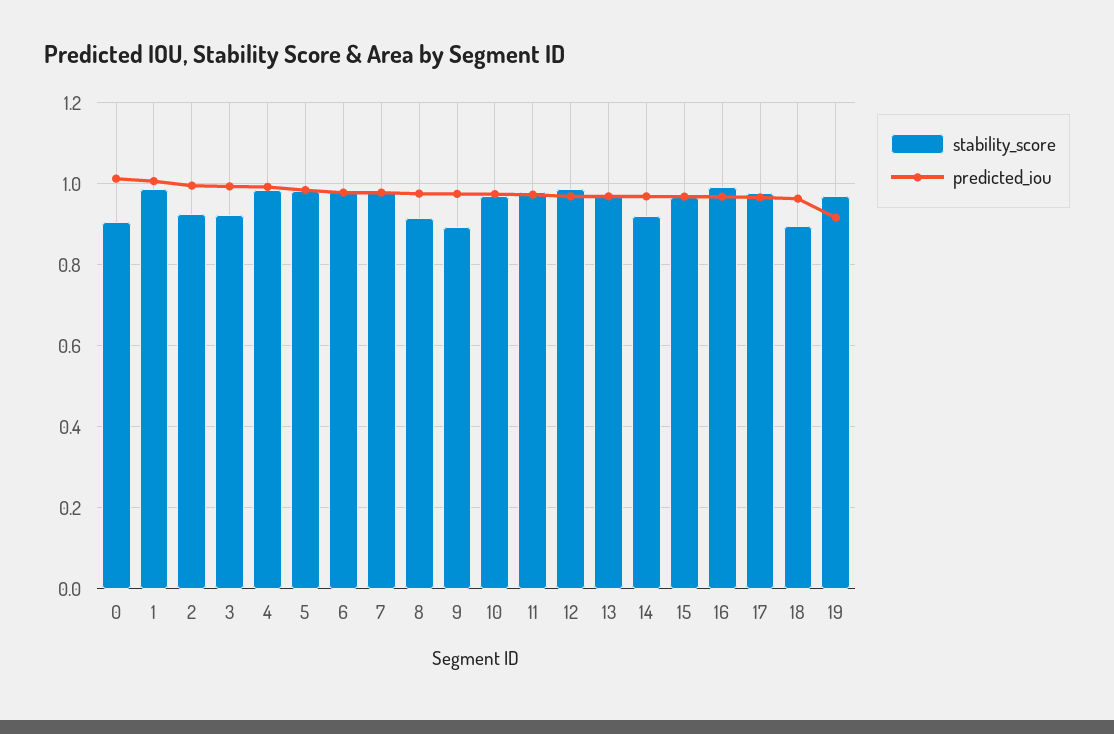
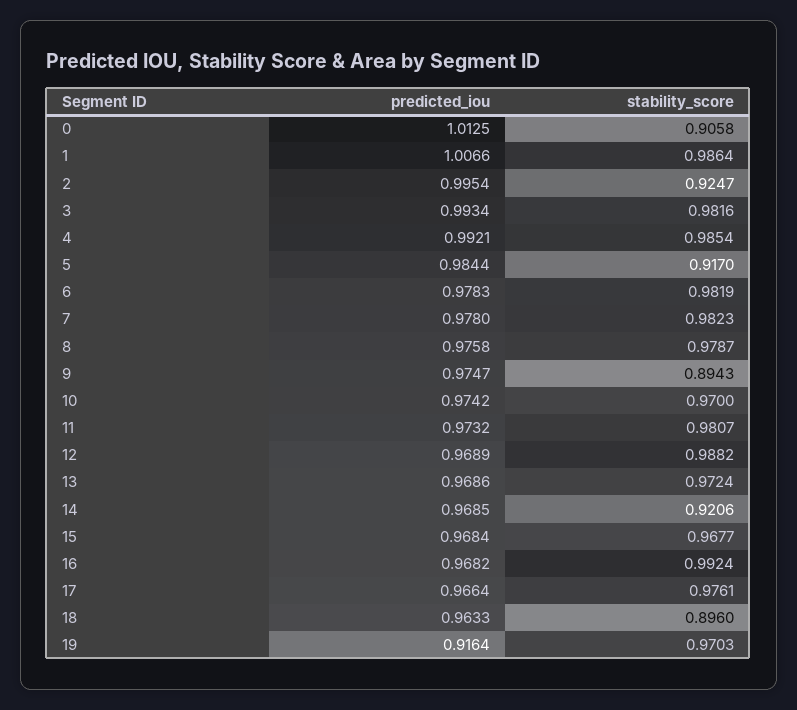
  {
    "stability_score": {
      "0": 0.9058,
      "1": 0.9864,
      "2": 0.9247,
-     "3": 0.92,
+     "3": 0.9816,
      "4": 0.9854,
-     "5": 0.98,
+     "5": 0.917,
      "6": 0.9819,
      "7": 0.9823,
-     "8": 0.92,
+     "8": 0.9787,
      "9": 0.8943,
      "10": 0.97,
      "11": 0.9807,
      "12": 0.9882,
      "13": 0.9724,
      "14": 0.9206,
      "15": 0.9677,
      "16": 0.9924,
      "17": 0.9761,
      "18": 0.896,
      "19": 0.9703
    },
    "predicted_iou": {
      "0": 1.0125,
      "1": 1.0066,
      "2": 0.9954,
      "3": 0.9934,
      "4": 0.9921,
      "5": 0.9844,
      "6": 0.9783,
      "7": 0.978,
      "8": 0.9758,
      "9": 0.9747,
      "10": 0.9742,
      "11": 0.9732,
      "12": 0.9689,
      "13": 0.9686,
      "14": 0.9685,
      "15": 0.9684,
      "16": 0.9682,
      "17": 0.9664,
      "18": 0.9633,
      "19": 0.9164
    }
  }

